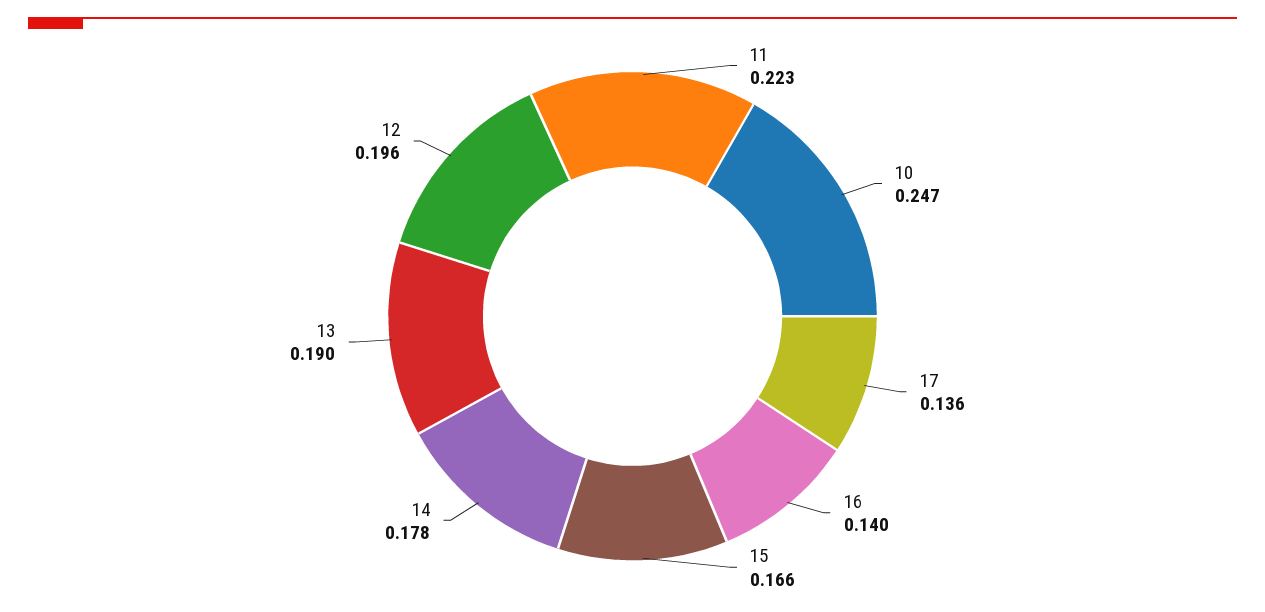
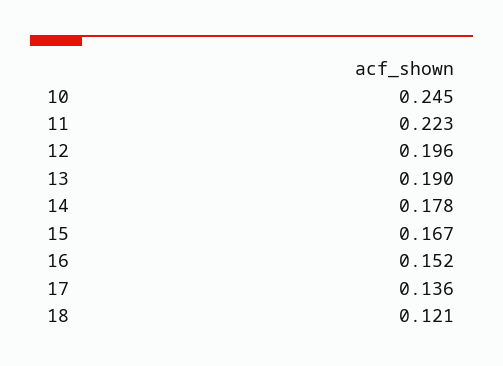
  {
    "11": 0.223,
-   "10": 0.247,
+   "10": 0.245,
    "17": 0.136,
-   "16": 0.14,
+   "16": 0.152,
-   "15": 0.166,
+   "15": 0.167,
    "14": 0.178,
    "13": 0.19,
-   "12": 0.196
+   "12": 0.196,
+   "18": 0.121
  }

